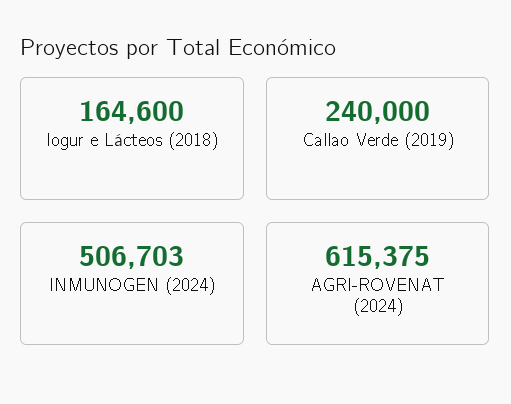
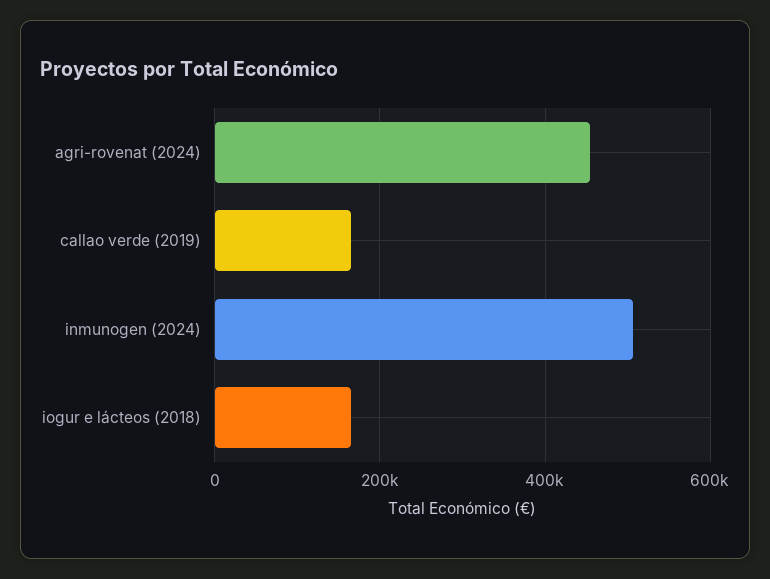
  {
    "Iogur e Lácteos (2018)": 164600,
-   "Callao Verde (2019)": 240000,
+   "Callao Verde (2019)": 160000,
    "INMUNOGEN (2024)": 506703,
-   "AGRI-ROVENAT (2024)": 615375
+   "AGRI-ROVENAT (2024)": 460000
  }

